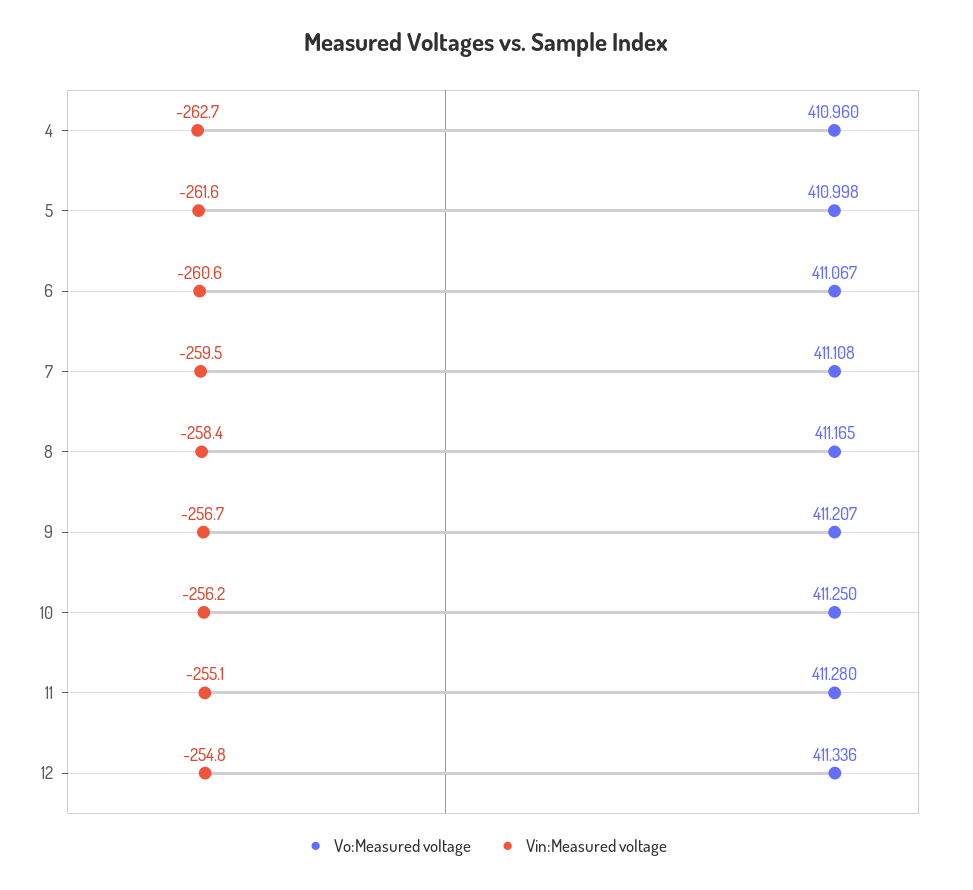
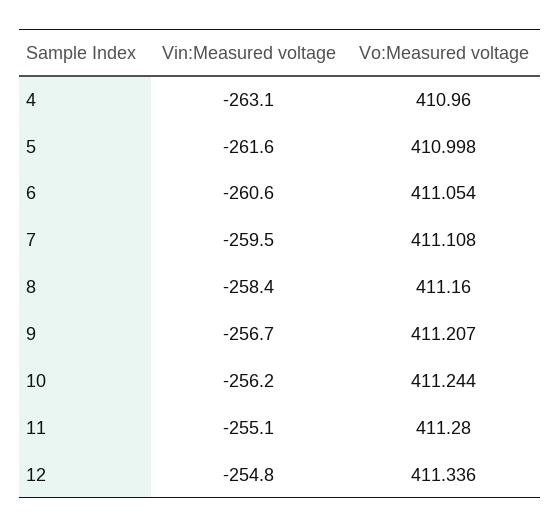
  {
    "Vo:Measured voltage": {
      "4": 410.96,
      "5": 410.998,
-     "6": 411.067,
+     "6": 411.054,
      "7": 411.108,
-     "8": 411.165,
+     "8": 411.16,
      "9": 411.207,
-     "10": 411.25,
+     "10": 411.244,
      "11": 411.28,
      "12": 411.336
    },
    "Vin:Measured voltage": {
-     "4": -262.7,
+     "4": -263.1,
      "5": -261.6,
      "6": -260.6,
      "7": -259.5,
      "8": -258.4,
      "9": -256.7,
      "10": -256.2,
      "11": -255.1,
      "12": -254.8
    }
  }

